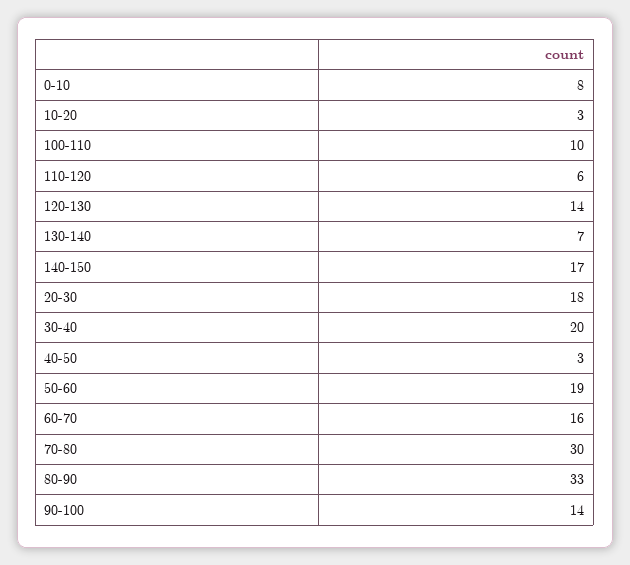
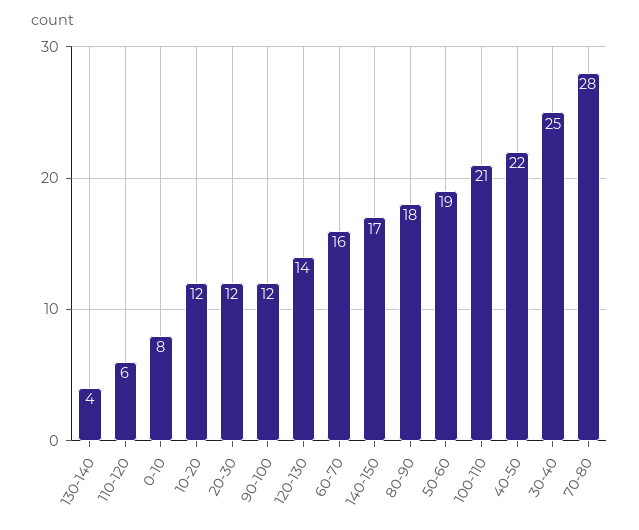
  {
    "0-10": 8,
-   "10-20": 3,
+   "10-20": 12,
-   "100-110": 10,
+   "100-110": 21,
    "110-120": 6,
    "120-130": 14,
-   "130-140": 7,
+   "130-140": 4,
    "140-150": 17,
-   "20-30": 18,
+   "20-30": 12,
-   "30-40": 20,
+   "30-40": 25,
-   "40-50": 3,
+   "40-50": 22,
    "50-60": 19,
    "60-70": 16,
-   "70-80": 30,
+   "70-80": 28,
-   "80-90": 33,
+   "80-90": 18,
-   "90-100": 14
+   "90-100": 12
  }

